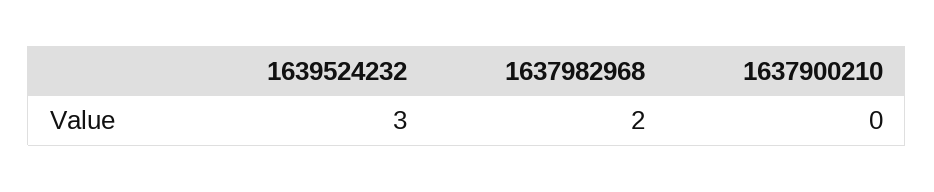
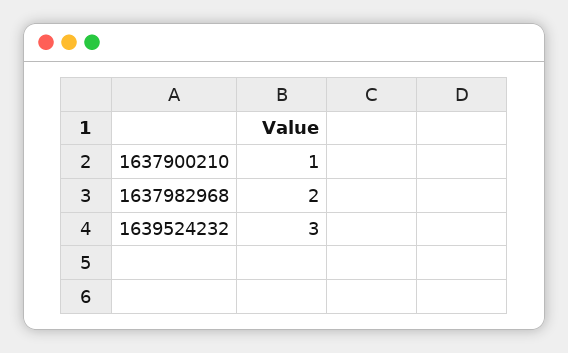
  {
    "1639524232": 3,
    "1637982968": 2,
-   "1637900210": 0
+   "1637900210": 1
  }

